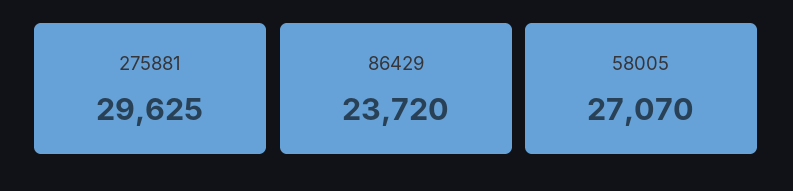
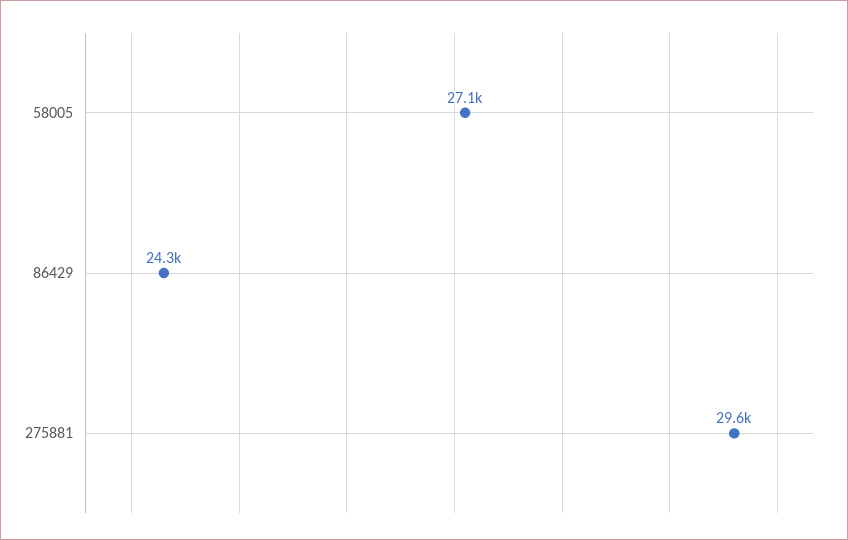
  {
    "275881": 29625,
-   "86429": 23720,
+   "86429": 24300,
    "58005": 27070
  }

